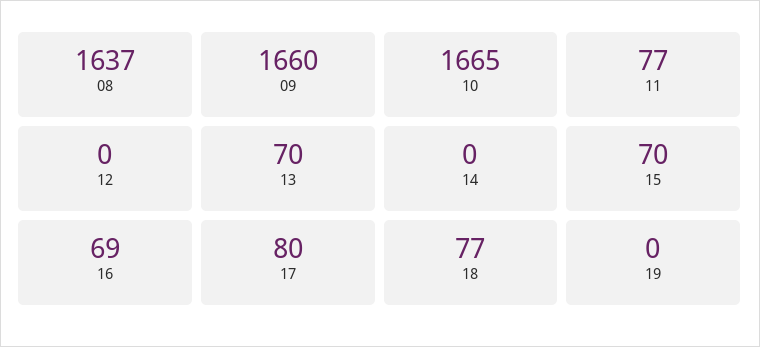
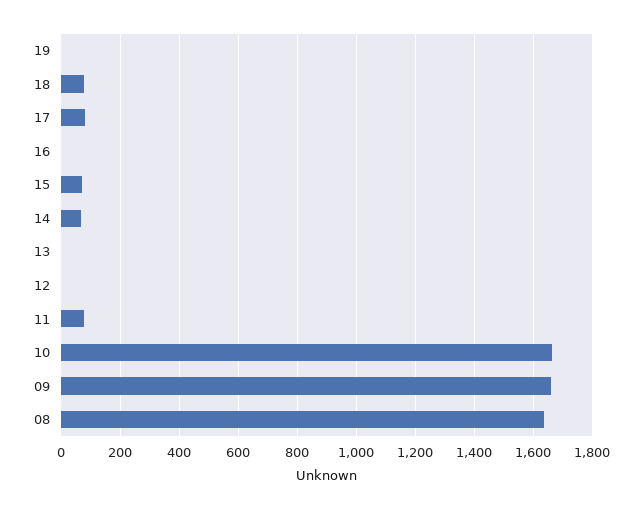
  {
    "08": 1637,
    "09": 1660,
    "10": 1665,
    "11": 77,
    "12": 0,
-   "13": 70,
+   "13": 0,
-   "14": 0,
+   "14": 75,
    "15": 70,
-   "16": 69,
+   "16": 0,
    "17": 80,
    "18": 77,
    "19": 0
  }

